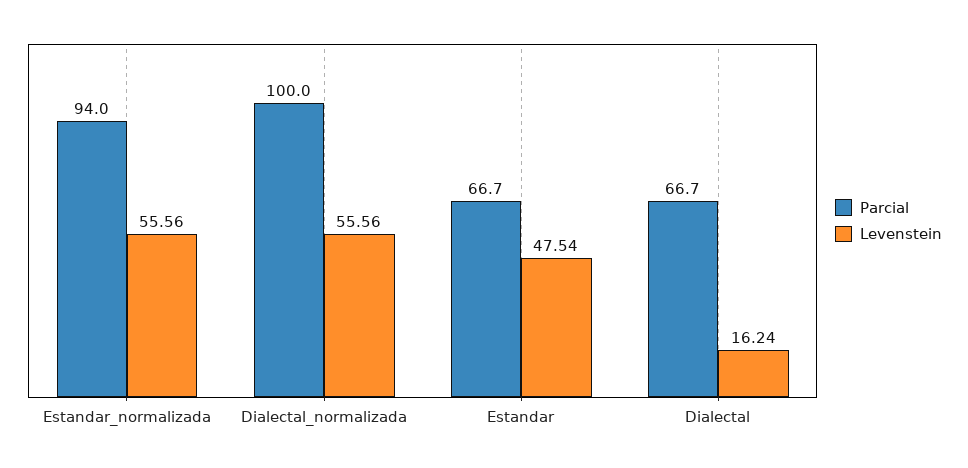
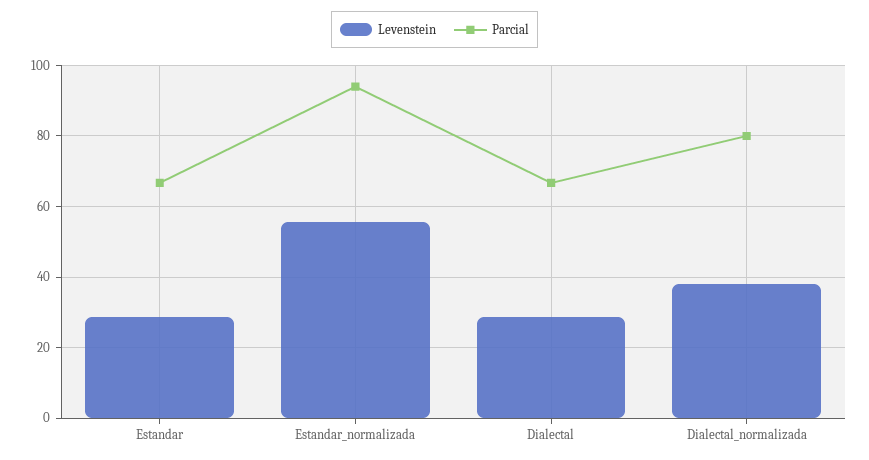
  {
    "Parcial": {
      "Estandar_normalizada": 94,
-     "Dialectal_normalizada": 100,
+     "Dialectal_normalizada": 80,
      "Estandar": 66.7,
      "Dialectal": 66.7
    },
    "Levenstein": {
      "Estandar_normalizada": 55.56,
-     "Dialectal_normalizada": 55.56,
+     "Dialectal_normalizada": 38,
-     "Estandar": 47.54,
+     "Estandar": 28,
-     "Dialectal": 16.24
+     "Dialectal": 28
    }
  }

